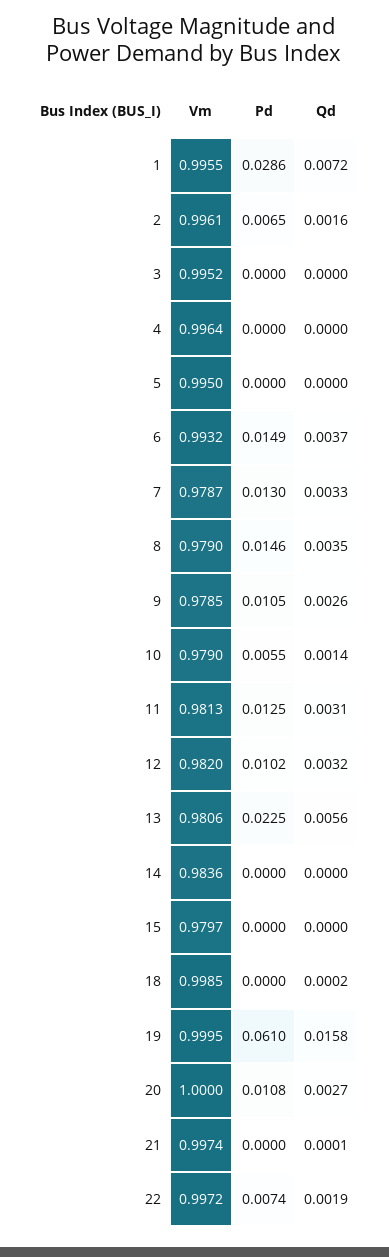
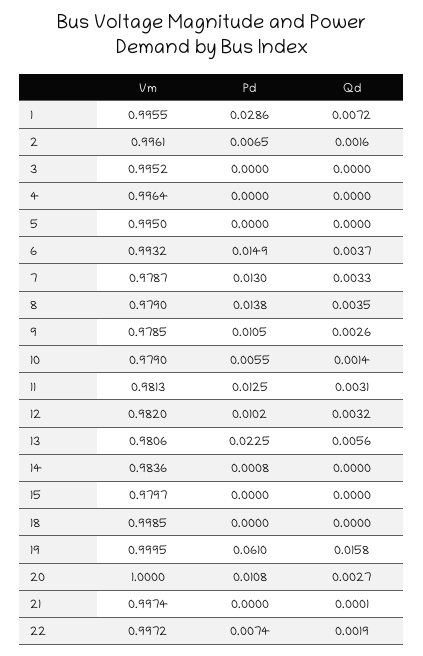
  {
    "Vm": {
      "1": 0.9955,
      "2": 0.9961,
      "3": 0.9952,
      "4": 0.9964,
      "5": 0.995,
      "6": 0.9932,
      "7": 0.9787,
      "8": 0.979,
      "9": 0.9785,
      "10": 0.979,
      "11": 0.9813,
      "12": 0.982,
      "13": 0.9806,
      "14": 0.9836,
      "15": 0.9797,
      "18": 0.9985,
      "19": 0.9995,
      "20": 1,
      "21": 0.9974,
      "22": 0.9972
    },
    "Pd": {
      "1": 0.0286,
      "2": 0.0065,
      "3": 0,
      "4": 0,
      "5": 0,
      "6": 0.0149,
      "7": 0.013,
-     "8": 0.0146,
+     "8": 0.0138,
      "9": 0.0105,
      "10": 0.0055,
      "11": 0.0125,
      "12": 0.0102,
      "13": 0.0225,
-     "14": 0,
+     "14": 0.0008,
      "15": 0,
      "18": 0,
      "19": 0.061,
      "20": 0.0108,
      "21": 0,
      "22": 0.0074
    },
    "Qd": {
      "1": 0.0072,
      "2": 0.0016,
      "3": 0,
      "4": 0,
      "5": 0,
      "6": 0.0037,
      "7": 0.0033,
      "8": 0.0035,
      "9": 0.0026,
      "10": 0.0014,
      "11": 0.0031,
      "12": 0.0032,
      "13": 0.0056,
      "14": 0,
      "15": 0,
-     "18": 0.0002,
+     "18": 0,
      "19": 0.0158,
      "20": 0.0027,
      "21": 0.0001,
      "22": 0.0019
    }
  }

